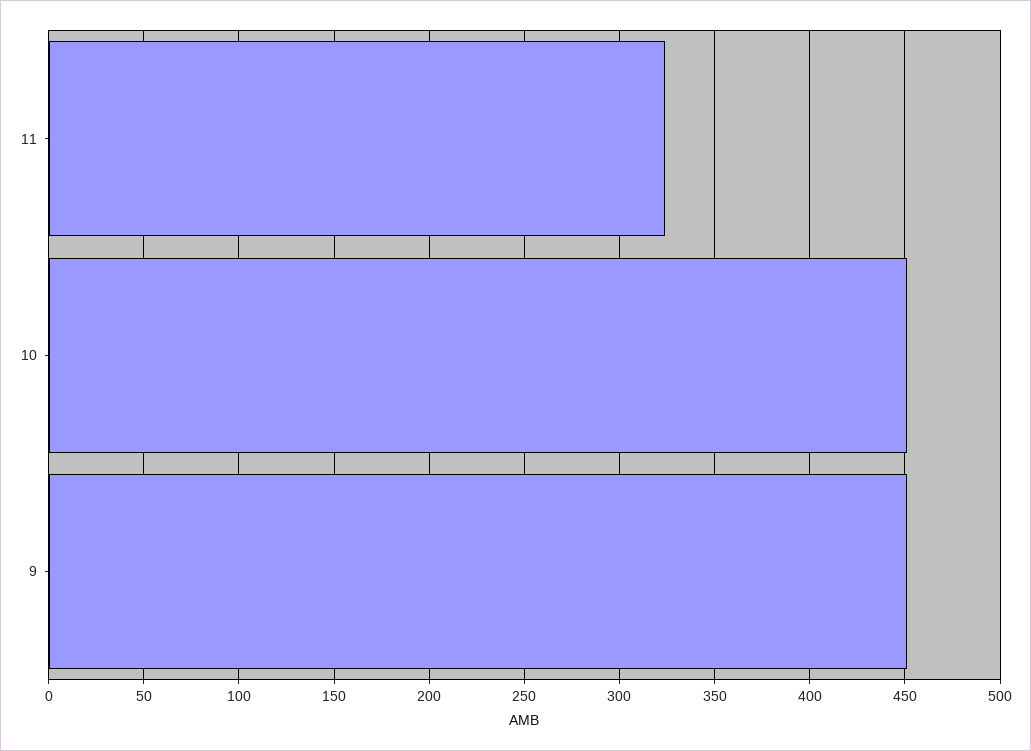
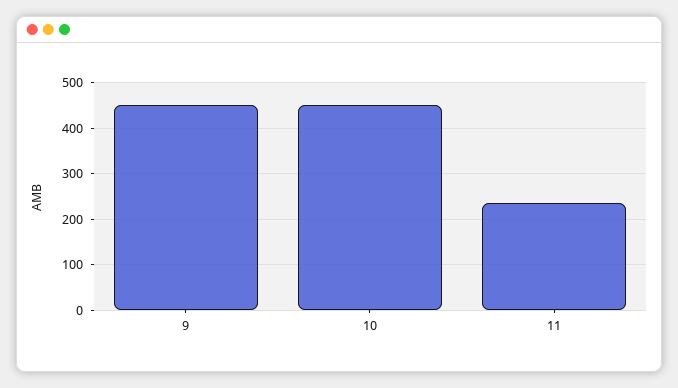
  {
-   "11": 325,
+   "11": 240,
    "10": 450,
    "9": 450
  }

